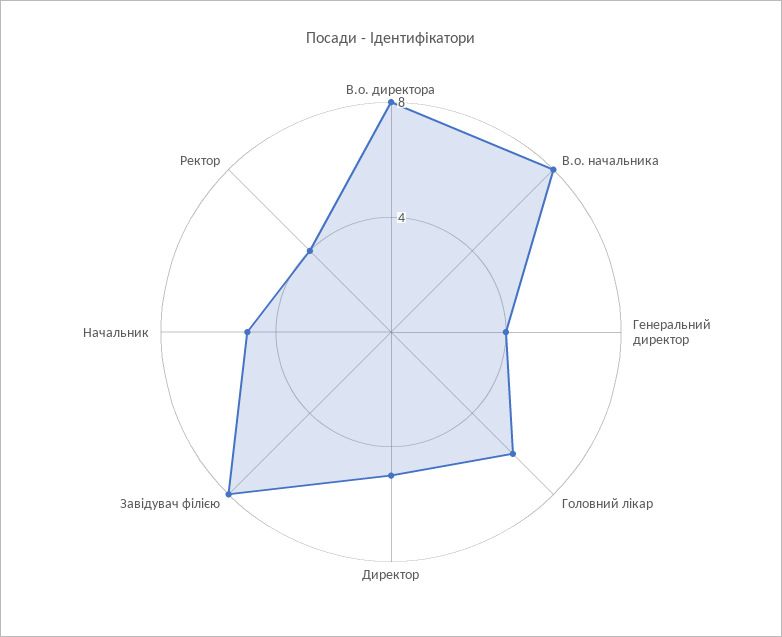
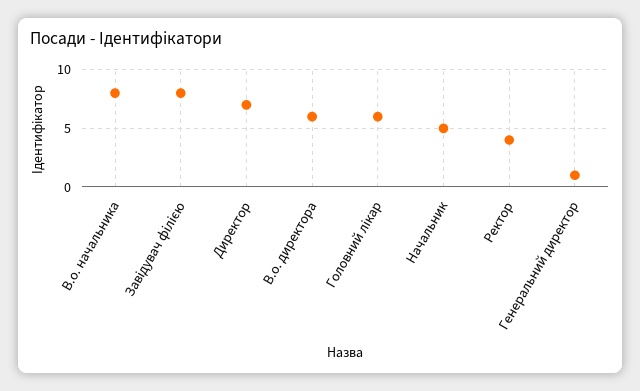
  {
-   "В.о. директора": 8,
+   "В.о. директора": 6,
    "В.о. начальника": 8,
-   "Генеральний директор": 4,
+   "Генеральний директор": 1,
    "Головний лікар": 6,
-   "Директор": 5,
+   "Директор": 7,
    "Завідувач філією": 8,
    "Начальник": 5,
    "Ректор": 4
  }

